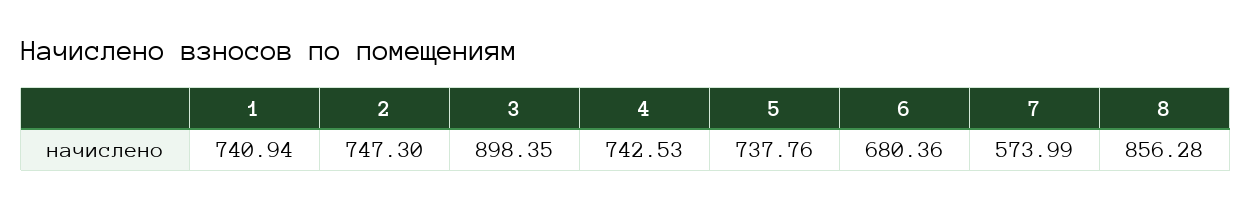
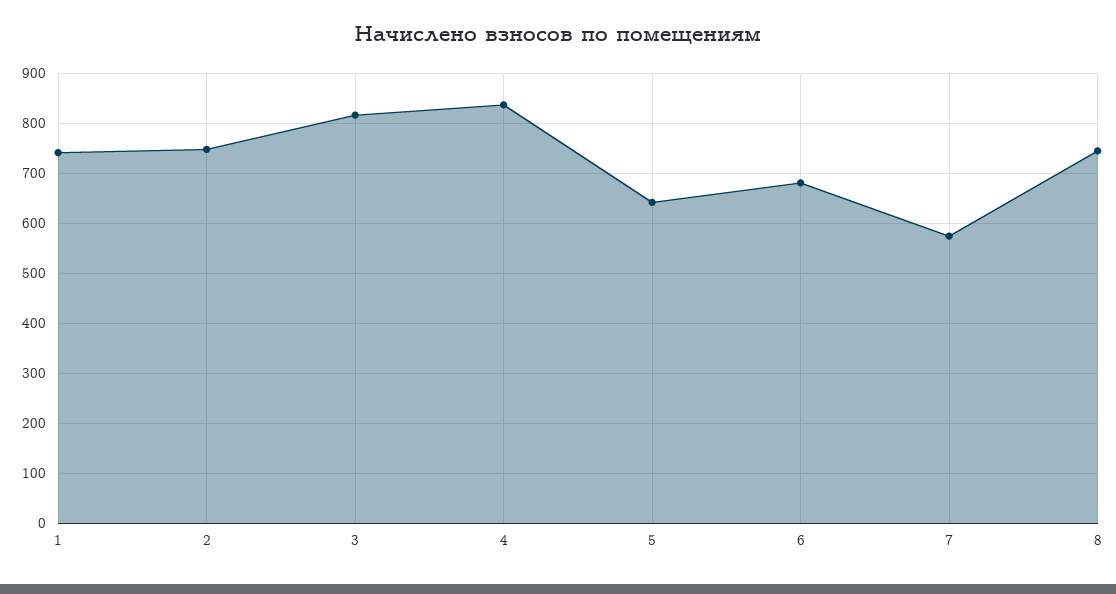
  {
    "1": 740.94,
    "2": 747.3,
-   "3": 898.35,
+   "3": 820,
-   "4": 742.53,
+   "4": 840,
-   "5": 737.76,
+   "5": 640,
    "6": 680.36,
    "7": 573.99,
-   "8": 856.28
+   "8": 740
  }

